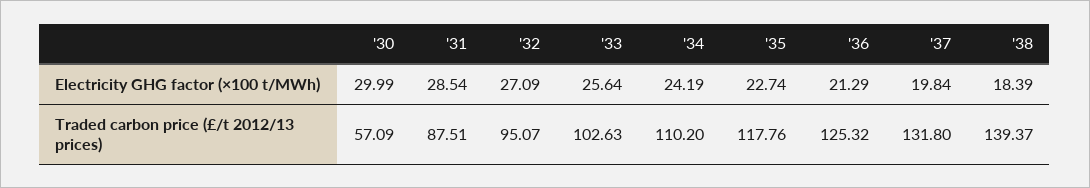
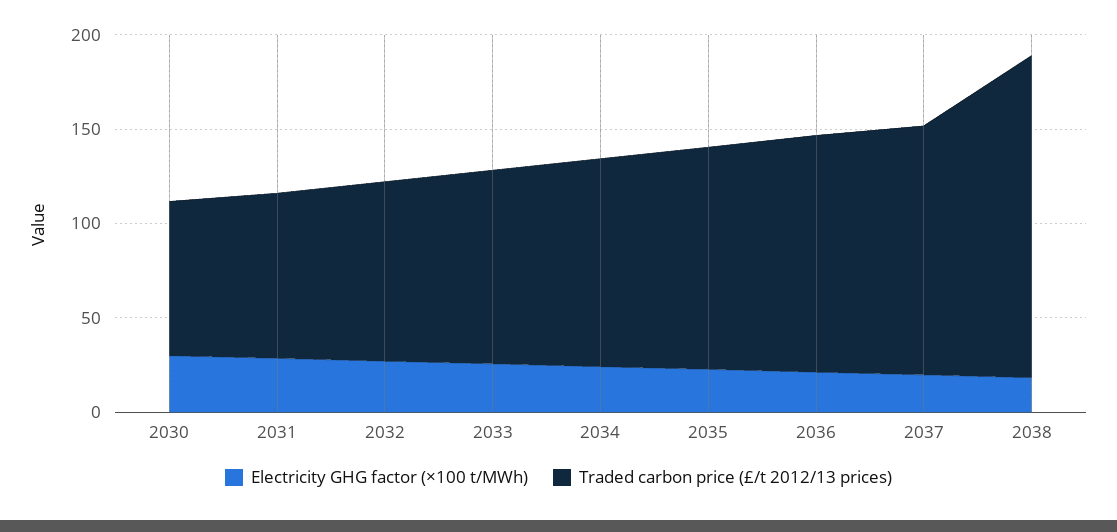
  {
    "Electricity GHG factor (×100 t/MWh)": {
      "'30": 29.99,
      "'31": 28.54,
      "'32": 27.09,
      "'33": 25.64,
      "'34": 24.19,
      "'35": 22.74,
      "'36": 21.29,
      "'37": 19.84,
      "'38": 18.39
    },
    "Traded carbon price (£/t 2012/13 prices)": {
-     "'30": 57.09,
+     "'30": 80,
      "'31": 87.51,
      "'32": 95.07,
      "'33": 102.63,
      "'34": 110.2,
      "'35": 117.76,
      "'36": 125.32,
      "'37": 131.8,
-     "'38": 139.37
+     "'38": 170
    }
  }

